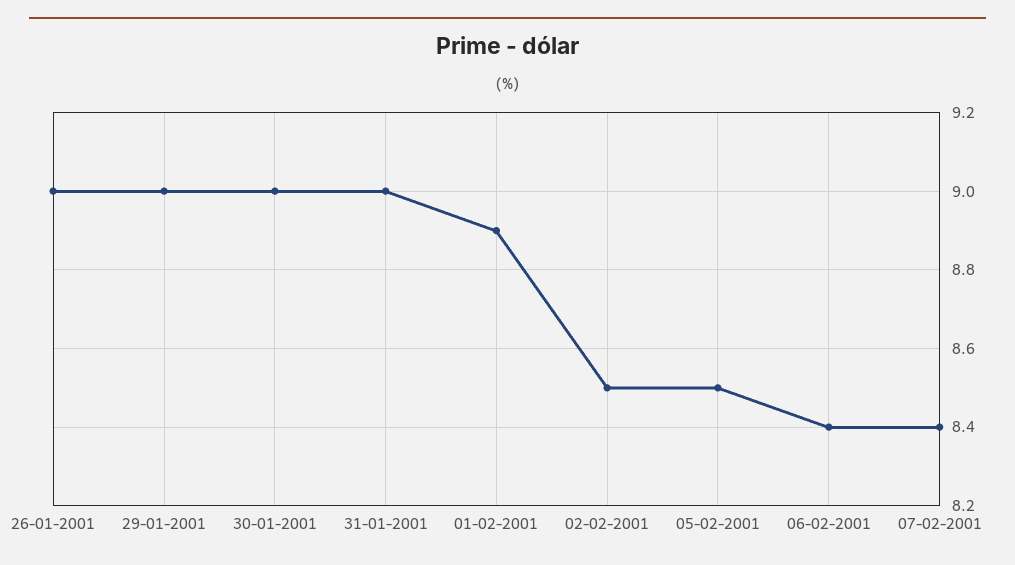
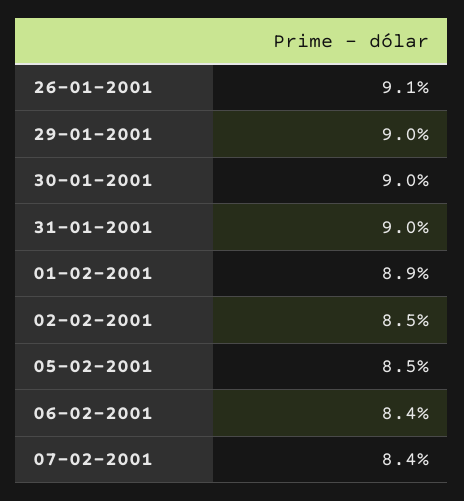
  {
-   "26-01-2001": 9,
+   "26-01-2001": 9.1,
    "29-01-2001": 9,
    "30-01-2001": 9,
    "31-01-2001": 9,
    "01-02-2001": 8.9,
    "02-02-2001": 8.5,
    "05-02-2001": 8.5,
    "06-02-2001": 8.4,
    "07-02-2001": 8.4
  }

